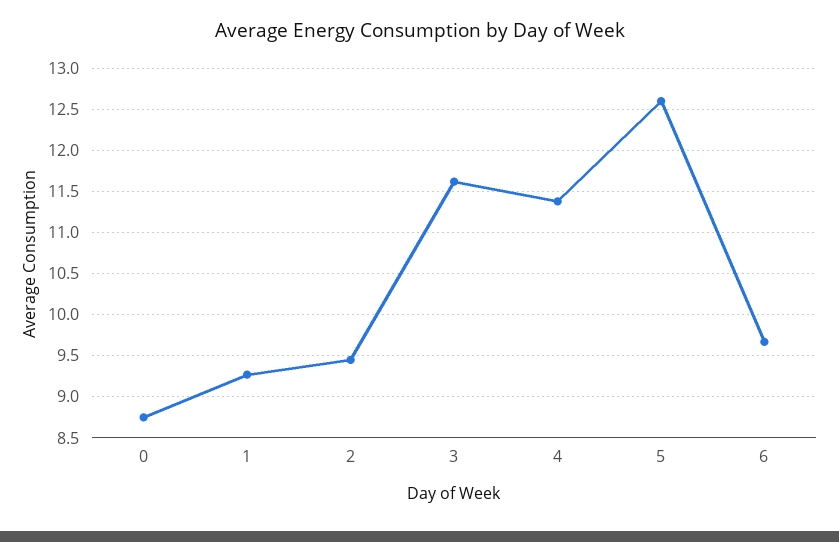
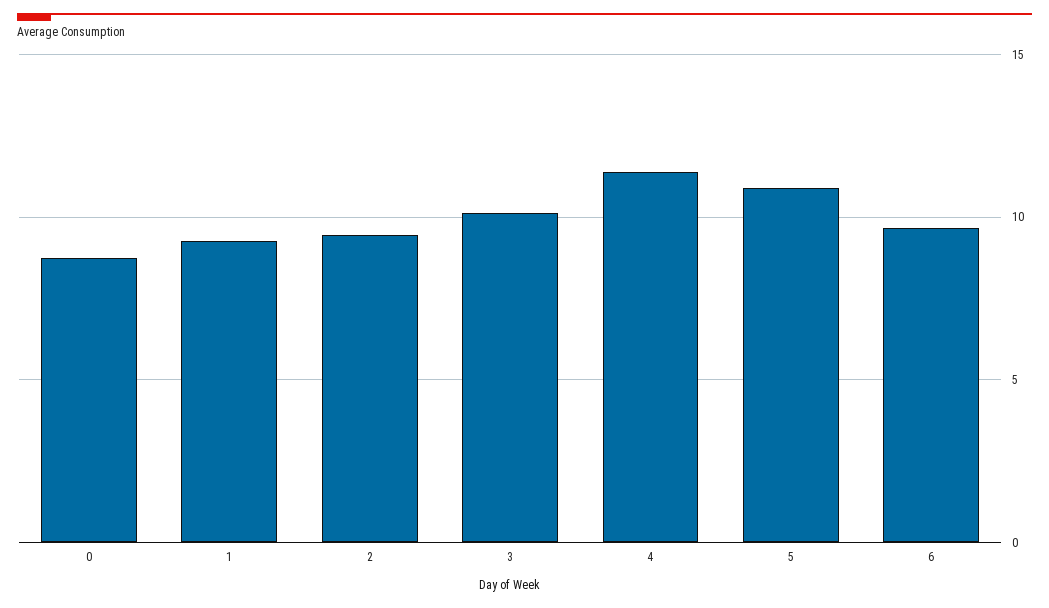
  {
    "0": 8.8,
    "1": 9.3,
    "2": 9.5,
-   "3": 11.6,
+   "3": 10,
    "4": 11.4,
-   "5": 12.6,
+   "5": 11,
    "6": 9.7
  }

